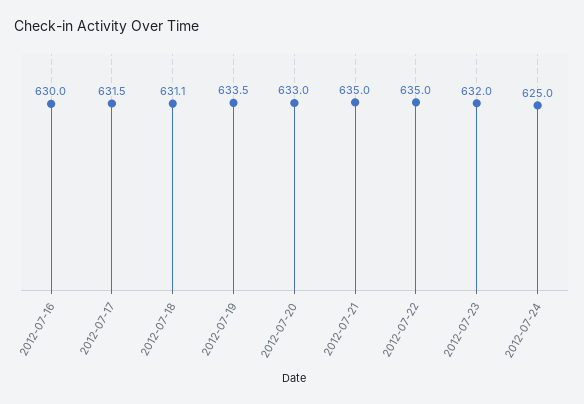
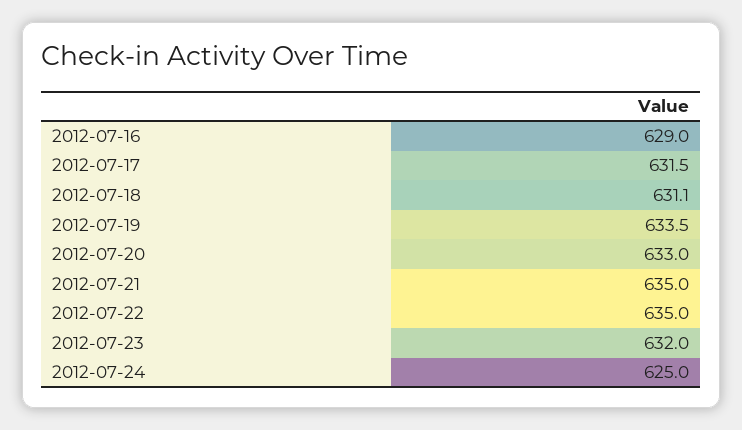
  {
-   "2012-07-16": 630,
+   "2012-07-16": 629,
    "2012-07-17": 631.5,
    "2012-07-18": 631.1,
    "2012-07-19": 633.5,
    "2012-07-20": 633,
    "2012-07-21": 635,
    "2012-07-22": 635,
    "2012-07-23": 632,
    "2012-07-24": 625
  }

